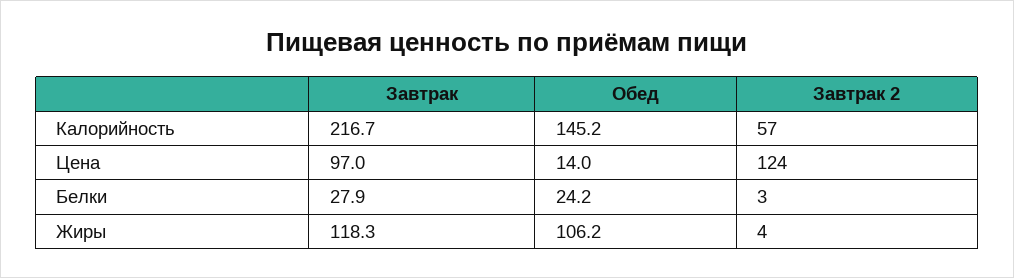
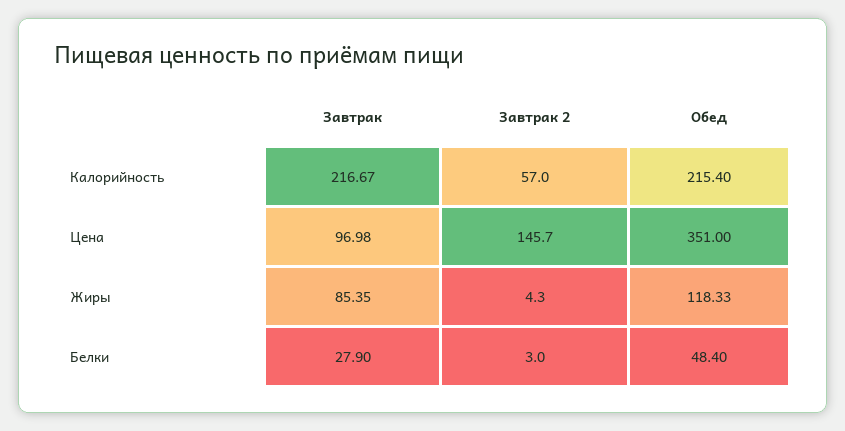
  {
    "Завтрак": {
      "Калорийность": 216.67,
      "Цена": 96.98,
      "Белки": 27.9,
-     "Жиры": 118.3
+     "Жиры": 85.35
    },
    "Обед": {
-     "Калорийность": 145.2,
+     "Калорийность": 215.4,
-     "Цена": 14,
+     "Цена": 351,
-     "Белки": 24.2,
+     "Белки": 48.4,
-     "Жиры": 106.2
+     "Жиры": 118.33
    },
    "Завтрак 2": {
      "Калорийность": 57,
-     "Цена": 124,
+     "Цена": 145.7,
      "Белки": 3,
      "Жиры": 4.3
    }
  }

